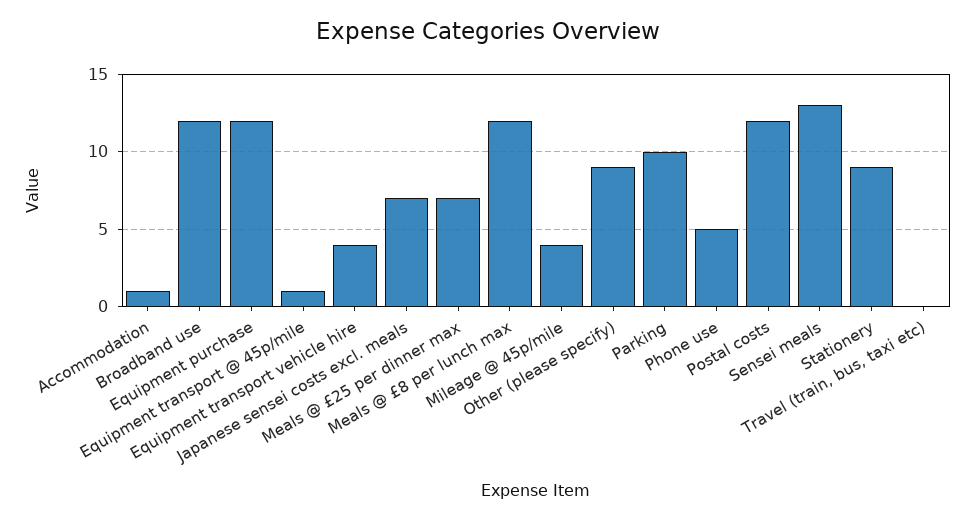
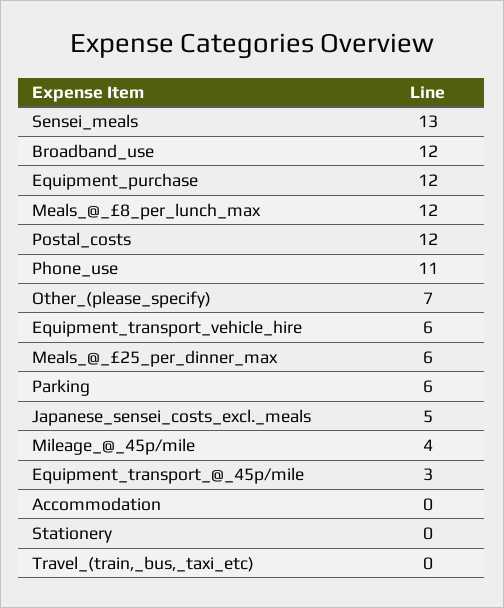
  {
-   "Accommodation": 1,
+   "Accommodation": 0,
    "Broadband use": 12,
    "Equipment purchase": 12,
-   "Equipment transport @ 45p/mile": 1,
+   "Equipment transport @ 45p/mile": 3,
-   "Equipment transport vehicle hire": 4,
+   "Equipment transport vehicle hire": 6,
-   "Japanese sensei costs excl. meals": 7,
+   "Japanese sensei costs excl. meals": 5,
-   "Meals @ £25 per dinner max": 7,
+   "Meals @ £25 per dinner max": 6,
    "Meals @ £8 per lunch max": 12,
    "Mileage @ 45p/mile": 4,
-   "Other (please specify)": 9,
+   "Other (please specify)": 7,
-   "Parking": 10,
+   "Parking": 6,
-   "Phone use": 5,
+   "Phone use": 11,
    "Postal costs": 12,
    "Sensei meals": 13,
-   "Stationery": 9,
+   "Stationery": 0,
    "Travel (train, bus, taxi etc)": 0
  }

